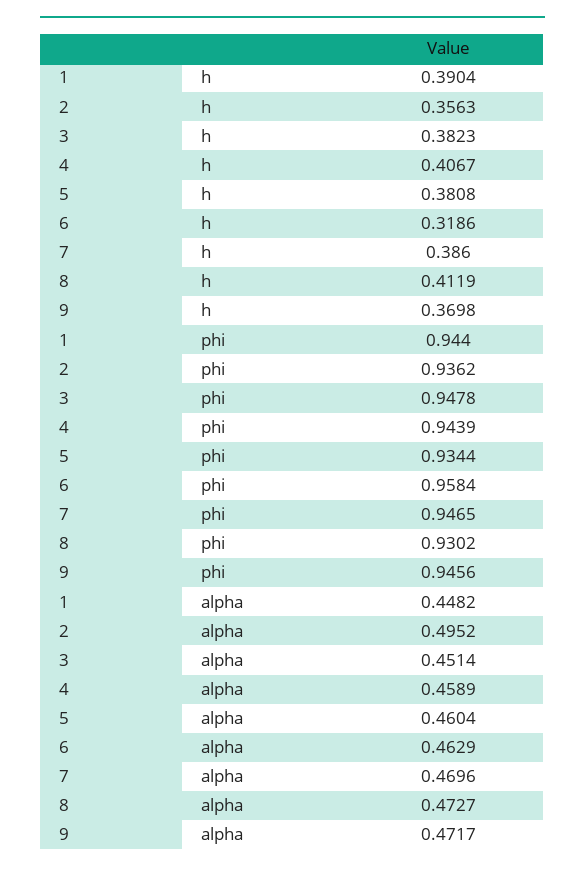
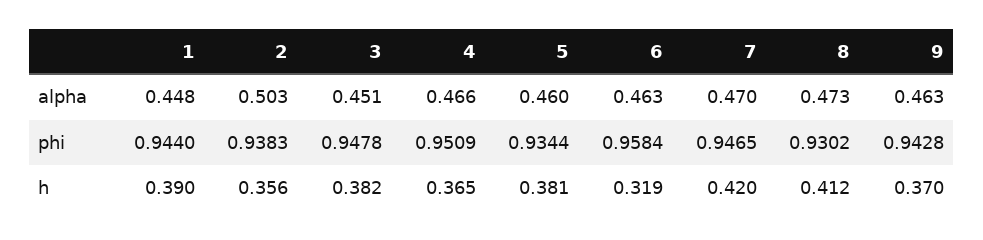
  {
    "1": {
      "h": 0.3904,
      "phi": 0.944,
      "alpha": 0.4482
    },
    "2": {
      "h": 0.3563,
-     "phi": 0.9362,
+     "phi": 0.9383,
-     "alpha": 0.4952
+     "alpha": 0.503
    },
    "3": {
      "h": 0.3823,
      "phi": 0.9478,
      "alpha": 0.4514
    },
    "4": {
-     "h": 0.4067,
+     "h": 0.365,
-     "phi": 0.9439,
+     "phi": 0.9509,
-     "alpha": 0.4589
+     "alpha": 0.466
    },
    "5": {
      "h": 0.3808,
      "phi": 0.9344,
      "alpha": 0.4604
    },
    "6": {
      "h": 0.3186,
      "phi": 0.9584,
      "alpha": 0.4629
    },
    "7": {
-     "h": 0.386,
+     "h": 0.42,
      "phi": 0.9465,
      "alpha": 0.4696
    },
    "8": {
      "h": 0.4119,
      "phi": 0.9302,
      "alpha": 0.4727
    },
    "9": {
      "h": 0.3698,
-     "phi": 0.9456,
+     "phi": 0.9428,
-     "alpha": 0.4717
+     "alpha": 0.463
    }
  }

